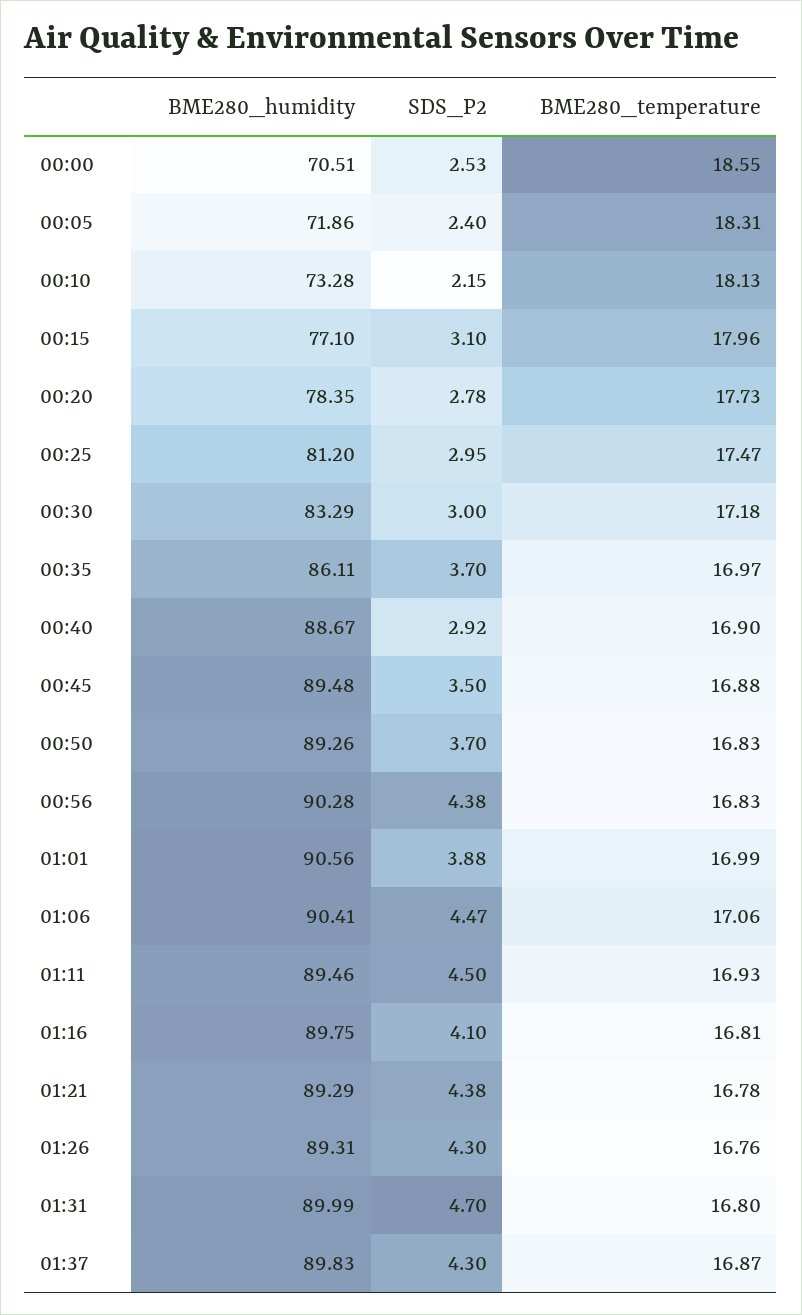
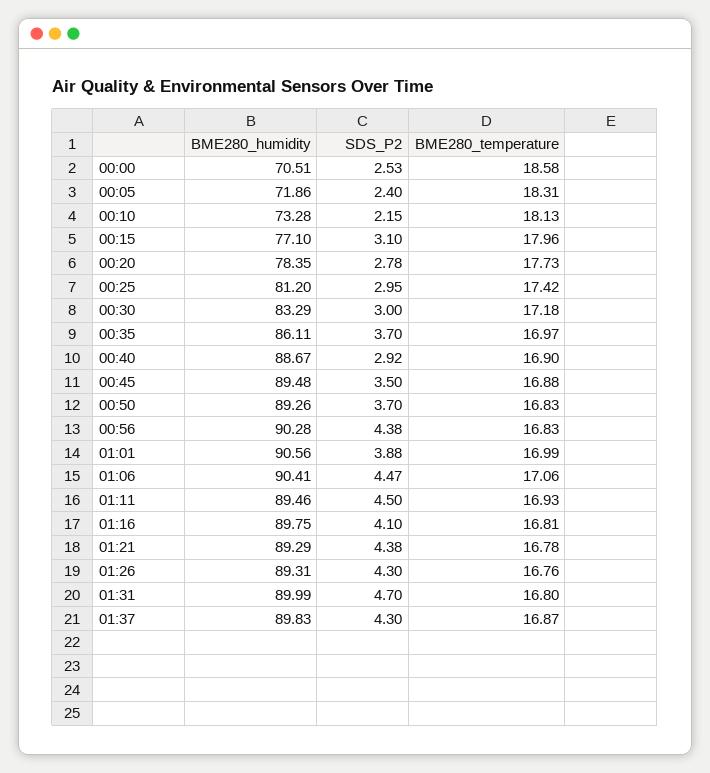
  {
    "BME280_humidity": {
      "00:00": 70.51,
      "00:05": 71.86,
      "00:10": 73.28,
      "00:15": 77.1,
      "00:20": 78.35,
      "00:25": 81.2,
      "00:30": 83.29,
      "00:35": 86.11,
      "00:40": 88.67,
      "00:45": 89.48,
      "00:50": 89.26,
      "00:56": 90.28,
      "01:01": 90.56,
      "01:06": 90.41,
      "01:11": 89.46,
      "01:16": 89.75,
      "01:21": 89.29,
      "01:26": 89.31,
      "01:31": 89.99,
      "01:37": 89.83
    },
    "SDS_P2": {
      "00:00": 2.53,
      "00:05": 2.4,
      "00:10": 2.15,
      "00:15": 3.1,
      "00:20": 2.78,
      "00:25": 2.95,
      "00:30": 3,
      "00:35": 3.7,
      "00:40": 2.92,
      "00:45": 3.5,
      "00:50": 3.7,
      "00:56": 4.38,
      "01:01": 3.88,
      "01:06": 4.47,
      "01:11": 4.5,
      "01:16": 4.1,
      "01:21": 4.38,
      "01:26": 4.3,
      "01:31": 4.7,
      "01:37": 4.3
    },
    "BME280_temperature": {
-     "00:00": 18.55,
+     "00:00": 18.58,
      "00:05": 18.31,
      "00:10": 18.13,
      "00:15": 17.96,
      "00:20": 17.73,
-     "00:25": 17.47,
+     "00:25": 17.42,
      "00:30": 17.18,
      "00:35": 16.97,
      "00:40": 16.9,
      "00:45": 16.88,
      "00:50": 16.83,
      "00:56": 16.83,
      "01:01": 16.99,
      "01:06": 17.06,
      "01:11": 16.93,
      "01:16": 16.81,
      "01:21": 16.78,
      "01:26": 16.76,
      "01:31": 16.8,
      "01:37": 16.87
    }
  }

